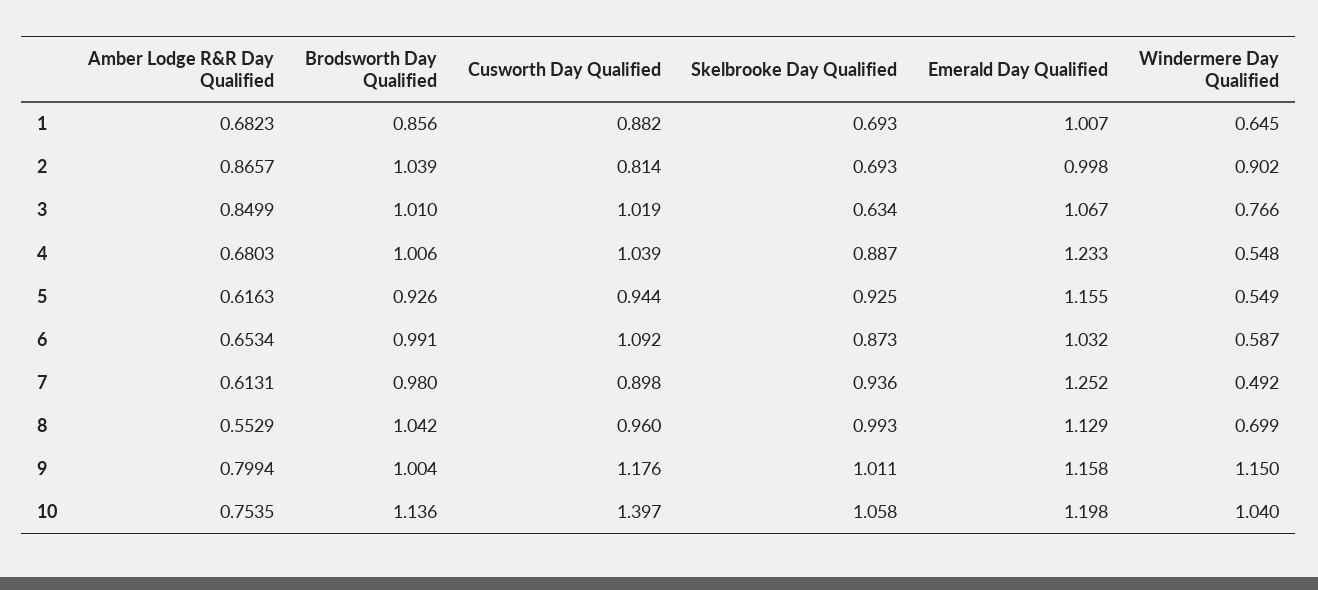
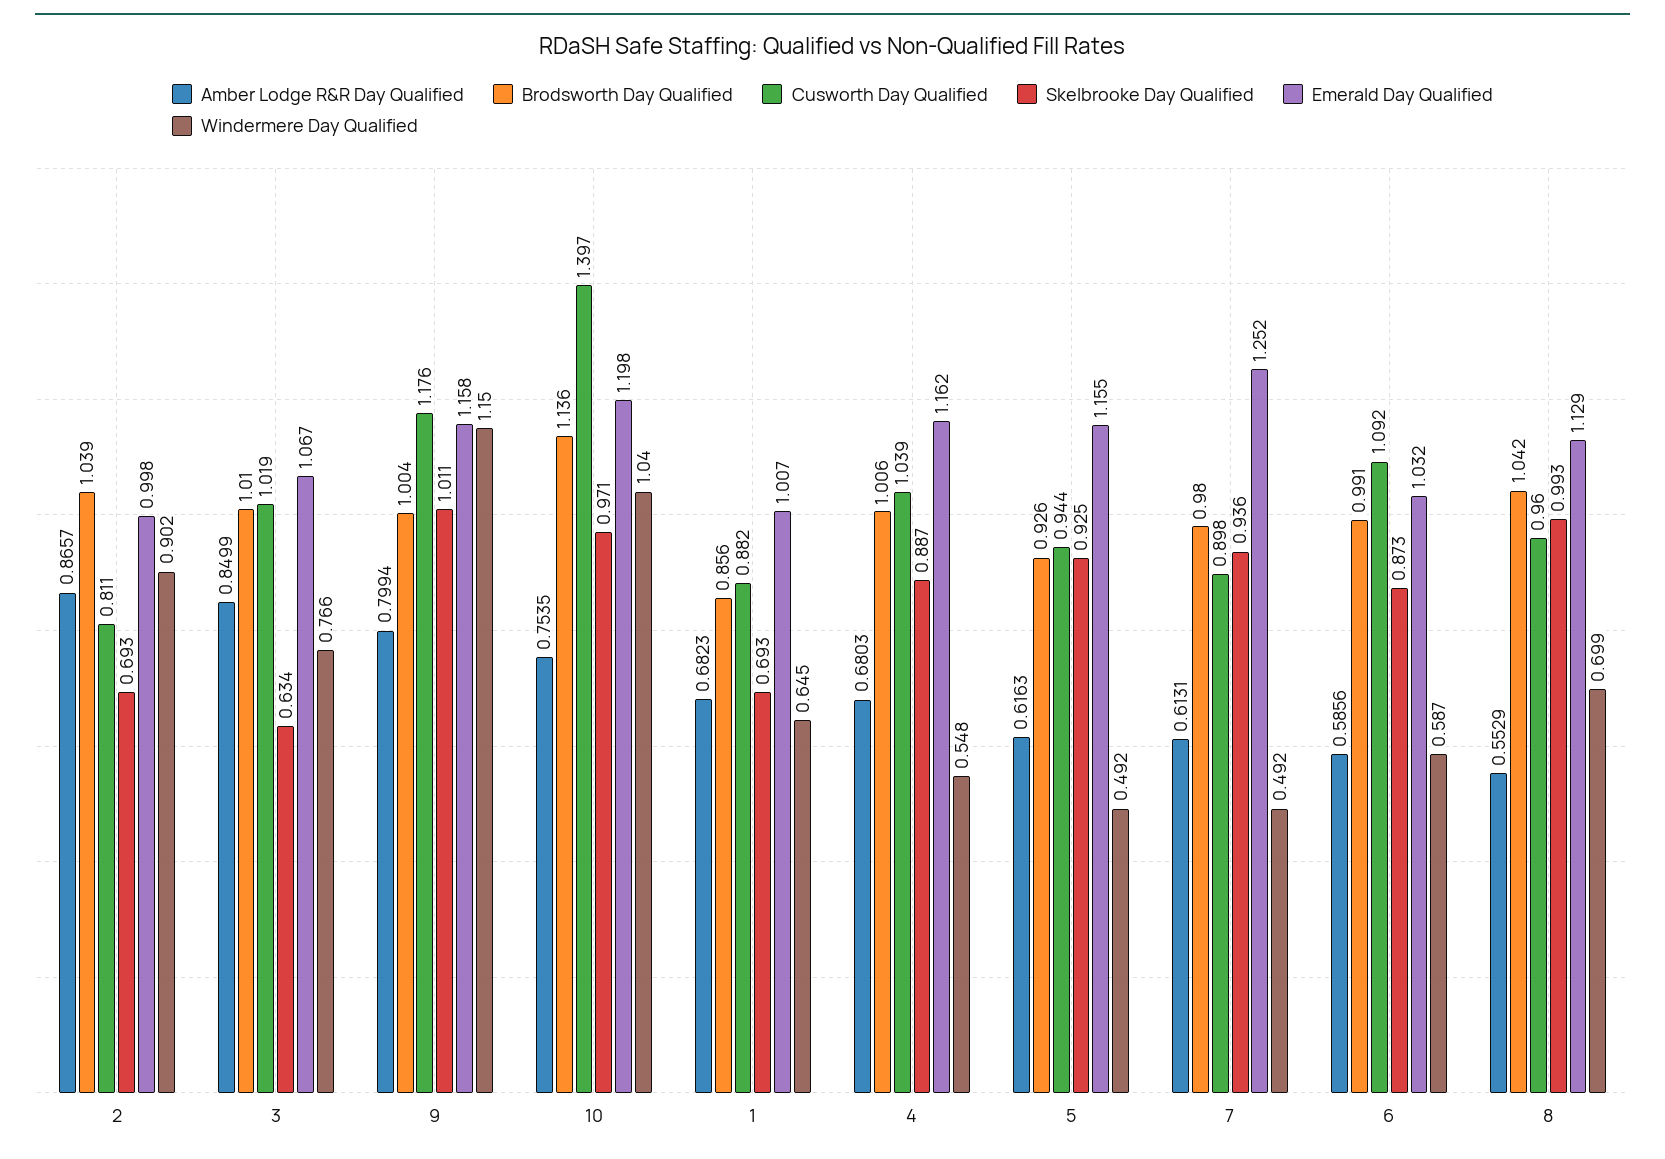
  {
    "Amber Lodge R&R Day Qualified": {
      "1": 0.6823,
      "2": 0.8657,
      "3": 0.8499,
      "4": 0.6803,
      "5": 0.6163,
-     "6": 0.6534,
+     "6": 0.5856,
      "7": 0.6131,
      "8": 0.5529,
      "9": 0.7994,
      "10": 0.7535
    },
    "Brodsworth Day Qualified": {
      "1": 0.856,
      "2": 1.039,
      "3": 1.01,
      "4": 1.006,
      "5": 0.926,
      "6": 0.991,
      "7": 0.98,
      "8": 1.042,
      "9": 1.004,
      "10": 1.136
    },
    "Cusworth Day Qualified": {
      "1": 0.882,
-     "2": 0.814,
+     "2": 0.811,
      "3": 1.019,
      "4": 1.039,
      "5": 0.944,
      "6": 1.092,
      "7": 0.898,
      "8": 0.96,
      "9": 1.176,
      "10": 1.397
    },
    "Skelbrooke Day Qualified": {
      "1": 0.693,
      "2": 0.693,
      "3": 0.634,
      "4": 0.887,
      "5": 0.925,
      "6": 0.873,
      "7": 0.936,
      "8": 0.993,
      "9": 1.011,
-     "10": 1.058
+     "10": 0.971
    },
    "Emerald Day Qualified": {
      "1": 1.007,
      "2": 0.998,
      "3": 1.067,
-     "4": 1.233,
+     "4": 1.162,
      "5": 1.155,
      "6": 1.032,
      "7": 1.252,
      "8": 1.129,
      "9": 1.158,
      "10": 1.198
    },
    "Windermere Day Qualified": {
      "1": 0.645,
      "2": 0.902,
      "3": 0.766,
      "4": 0.548,
-     "5": 0.549,
+     "5": 0.492,
      "6": 0.587,
      "7": 0.492,
      "8": 0.699,
      "9": 1.15,
      "10": 1.04
    }
  }

